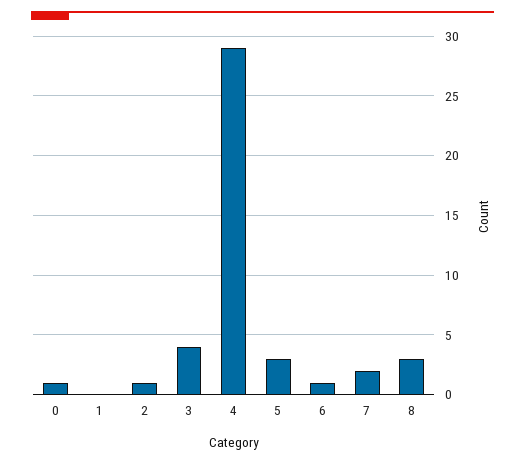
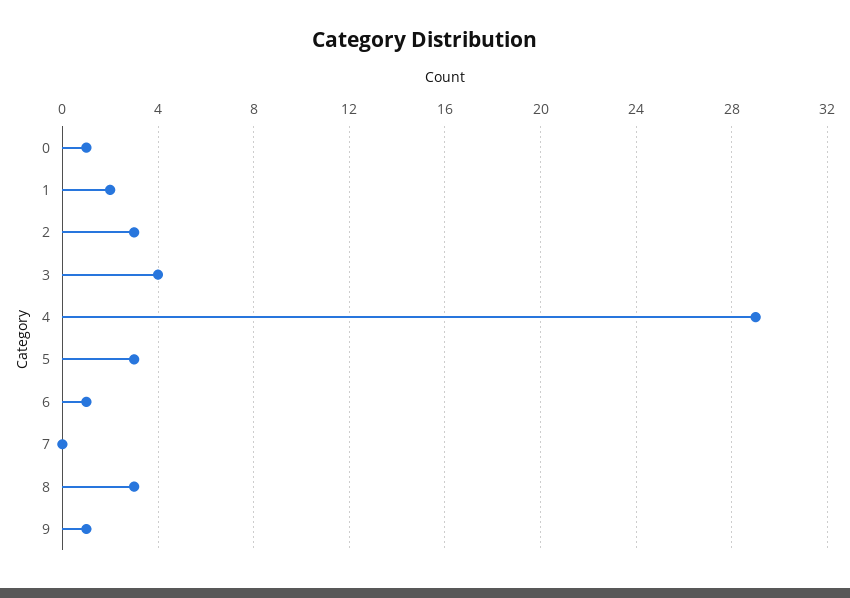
  {
    "0": 1,
-   "1": 0,
+   "1": 2,
-   "2": 1,
+   "2": 3,
    "3": 4,
    "4": 29,
    "5": 3,
    "6": 1,
-   "7": 2,
+   "7": 0,
-   "8": 3
+   "8": 3,
+   "9": 1
  }

